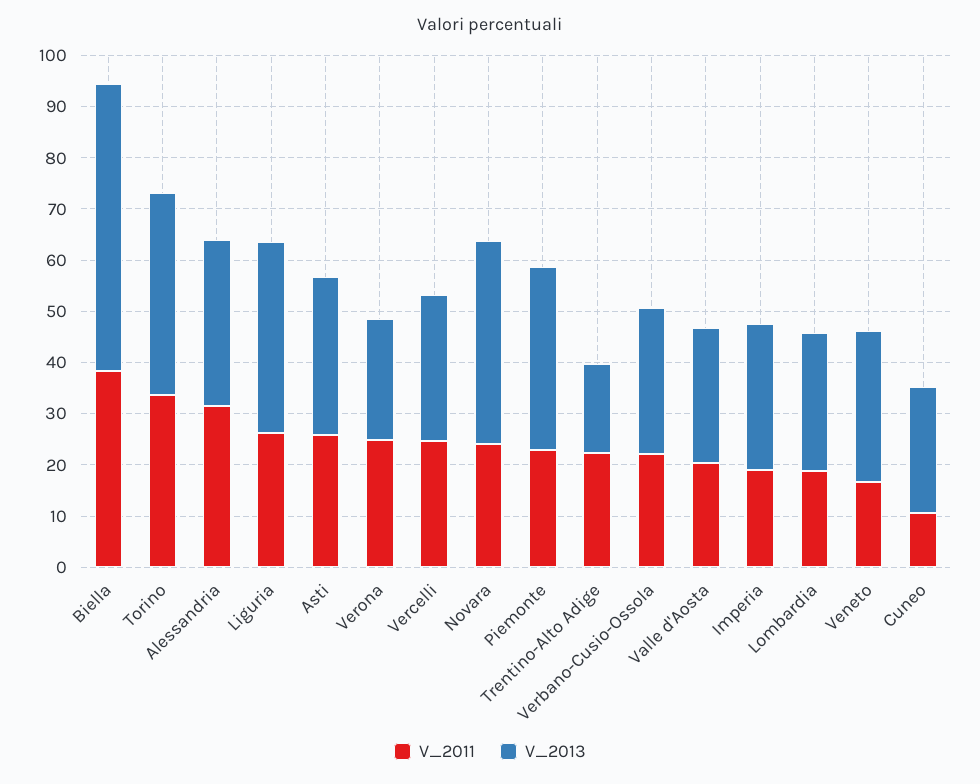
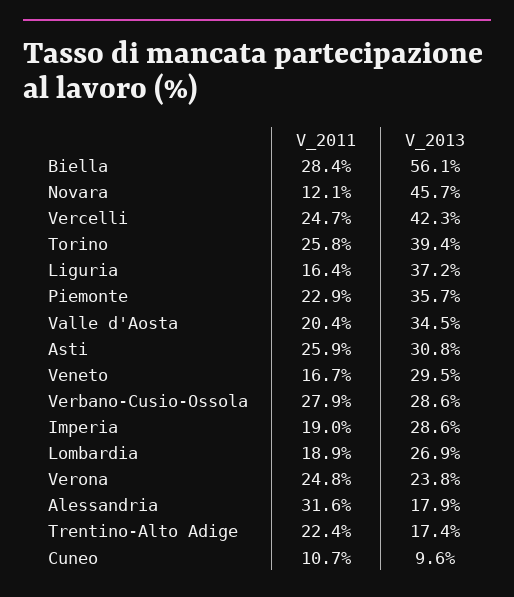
  {
    "V_2011": {
-     "Biella": 38,
+     "Biella": 28.4,
-     "Torino": 34,
+     "Torino": 25.8,
      "Alessandria": 31.6,
-     "Liguria": 26,
+     "Liguria": 16.4,
      "Asti": 25.9,
      "Verona": 24.8,
      "Vercelli": 24.7,
-     "Novara": 24,
+     "Novara": 12.1,
      "Piemonte": 22.9,
      "Trentino-Alto Adige": 22.4,
-     "Verbano-Cusio-Ossola": 22,
+     "Verbano-Cusio-Ossola": 27.9,
      "Valle d'Aosta": 20.4,
      "Imperia": 19,
      "Lombardia": 18.9,
      "Veneto": 16.7,
      "Cuneo": 10.7
    },
    "V_2013": {
      "Biella": 56.1,
      "Torino": 39.4,
-     "Alessandria": 32,
+     "Alessandria": 17.9,
      "Liguria": 37.2,
      "Asti": 30.8,
      "Verona": 23.8,
-     "Vercelli": 28,
+     "Vercelli": 42.3,
-     "Novara": 40,
+     "Novara": 45.7,
      "Piemonte": 35.7,
      "Trentino-Alto Adige": 17.4,
      "Verbano-Cusio-Ossola": 28.6,
-     "Valle d'Aosta": 26,
+     "Valle d'Aosta": 34.5,
      "Imperia": 28.6,
      "Lombardia": 26.9,
      "Veneto": 29.5,
-     "Cuneo": 24
+     "Cuneo": 9.6
    }
  }

